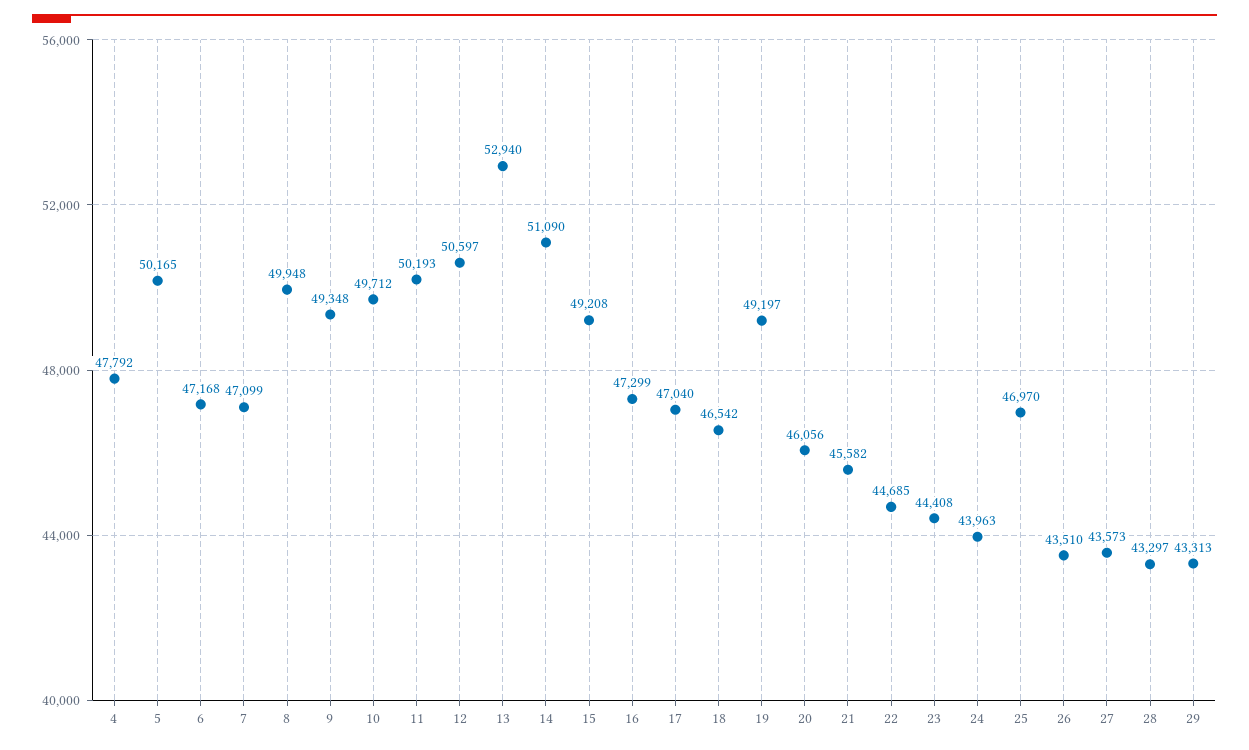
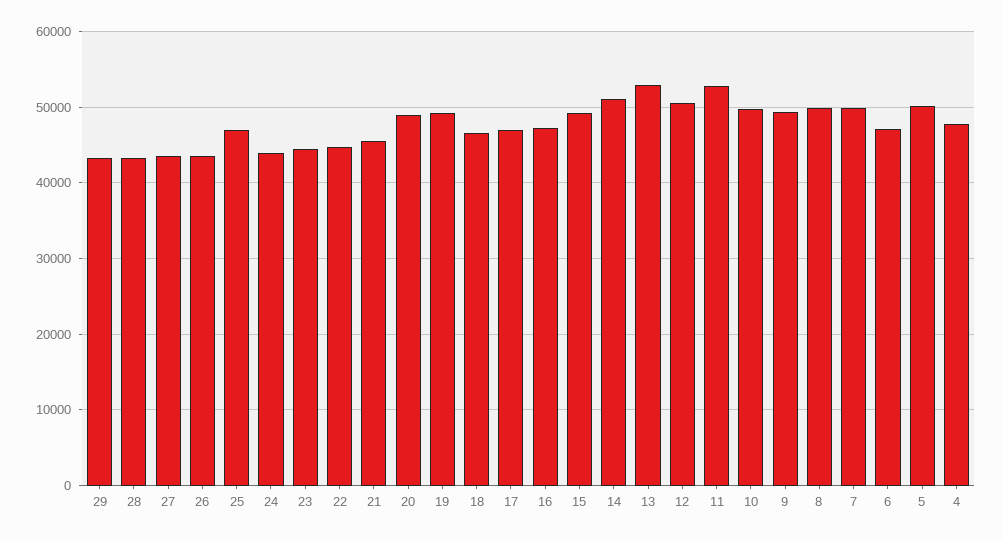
  {
    "4": 47792,
    "5": 50165,
    "6": 47168,
-   "7": 47099,
+   "7": 50000,
    "8": 49948,
    "9": 49348,
    "10": 49712,
-   "11": 50193,
+   "11": 53000,
    "12": 50597,
    "13": 52940,
    "14": 51090,
    "15": 49208,
    "16": 47299,
    "17": 47040,
    "18": 46542,
    "19": 49197,
-   "20": 46056,
+   "20": 49000,
    "21": 45582,
    "22": 44685,
    "23": 44408,
    "24": 43963,
    "25": 46970,
    "26": 43510,
    "27": 43573,
    "28": 43297,
    "29": 43313
  }

